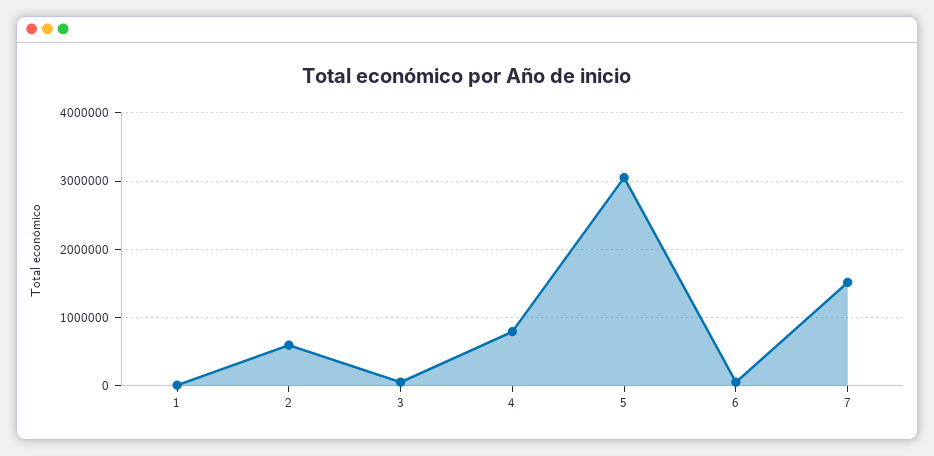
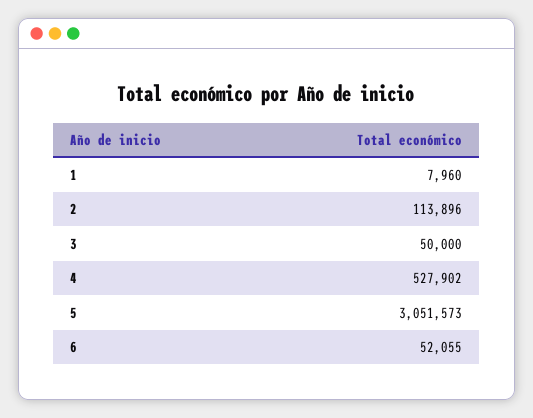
  {
    "1": 7960,
-   "2": 600000,
+   "2": 113896,
    "3": 50000,
-   "4": 800000,
+   "4": 527902,
    "5": 3051573,
-   "6": 52055,
+   "6": 52055
-   "7": 1500000
  }

